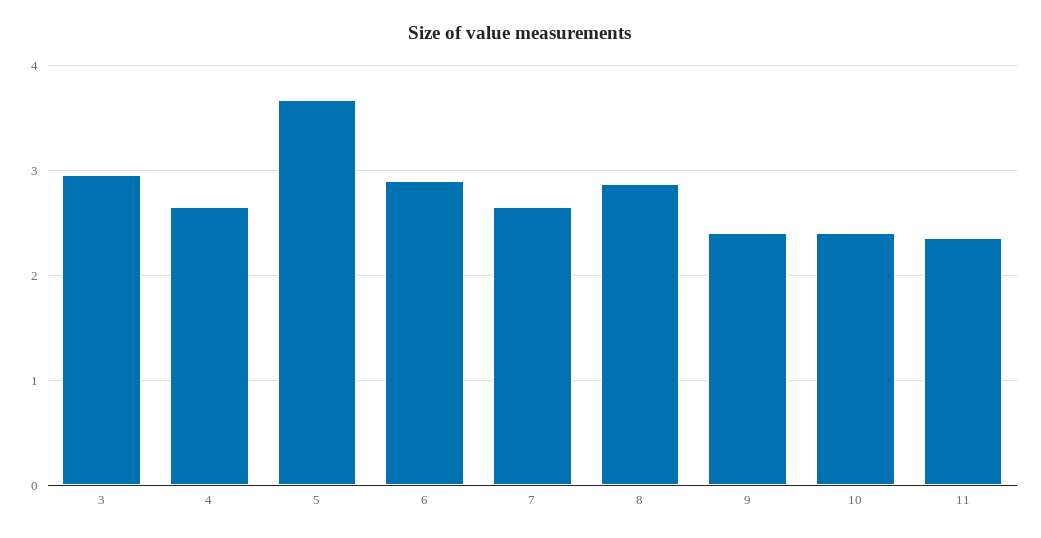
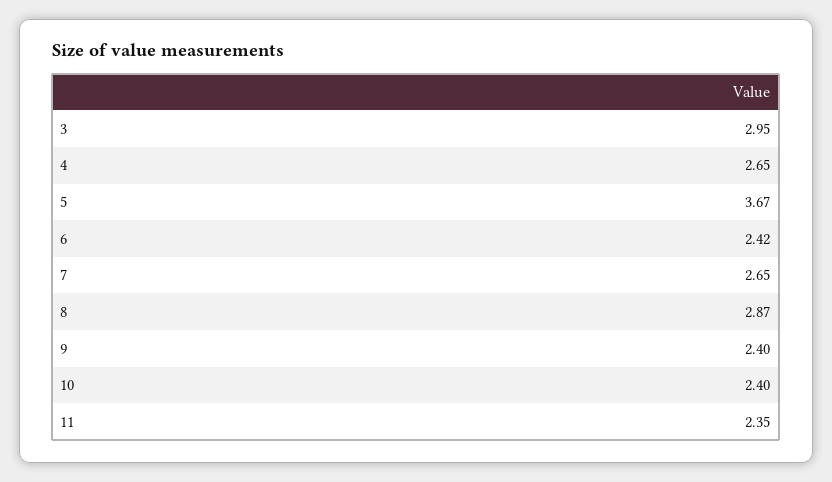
  {
    "3": 2.95,
    "4": 2.65,
    "5": 3.67,
-   "6": 2.9,
+   "6": 2.42,
    "7": 2.65,
    "8": 2.87,
    "9": 2.4,
    "10": 2.4,
    "11": 2.35
  }

